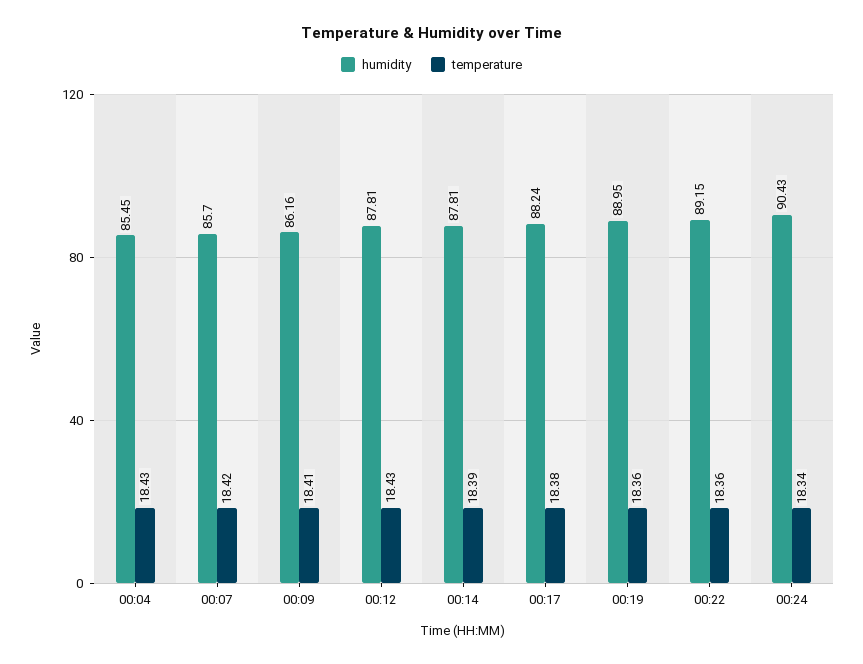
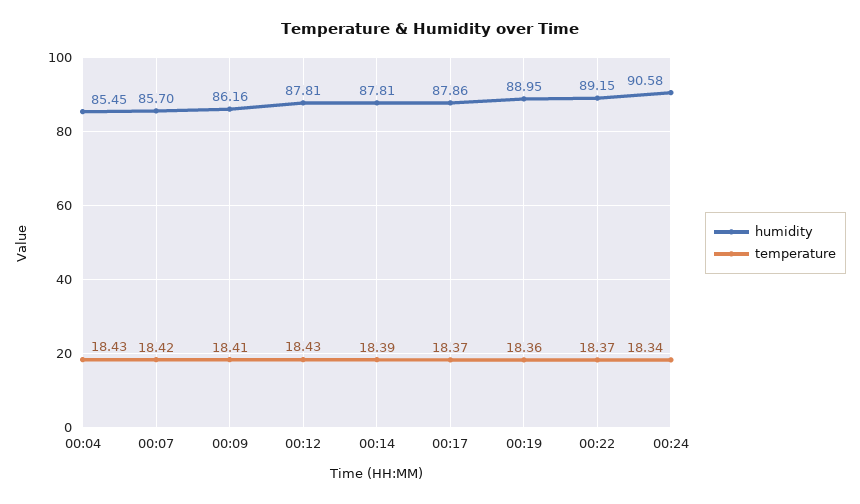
  {
    "humidity": {
      "00:04": 85.45,
      "00:07": 85.7,
      "00:09": 86.16,
      "00:12": 87.81,
      "00:14": 87.81,
-     "00:17": 88.24,
+     "00:17": 87.86,
      "00:19": 88.95,
      "00:22": 89.15,
-     "00:24": 90.43
+     "00:24": 90.58
    },
    "temperature": {
      "00:04": 18.43,
      "00:07": 18.42,
      "00:09": 18.41,
      "00:12": 18.43,
      "00:14": 18.39,
-     "00:17": 18.38,
+     "00:17": 18.37,
      "00:19": 18.36,
-     "00:22": 18.36,
+     "00:22": 18.37,
      "00:24": 18.34
    }
  }

